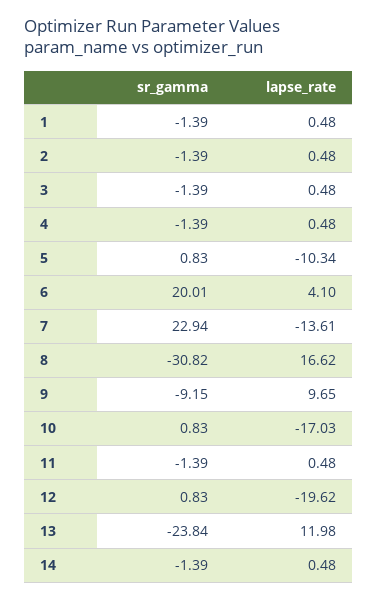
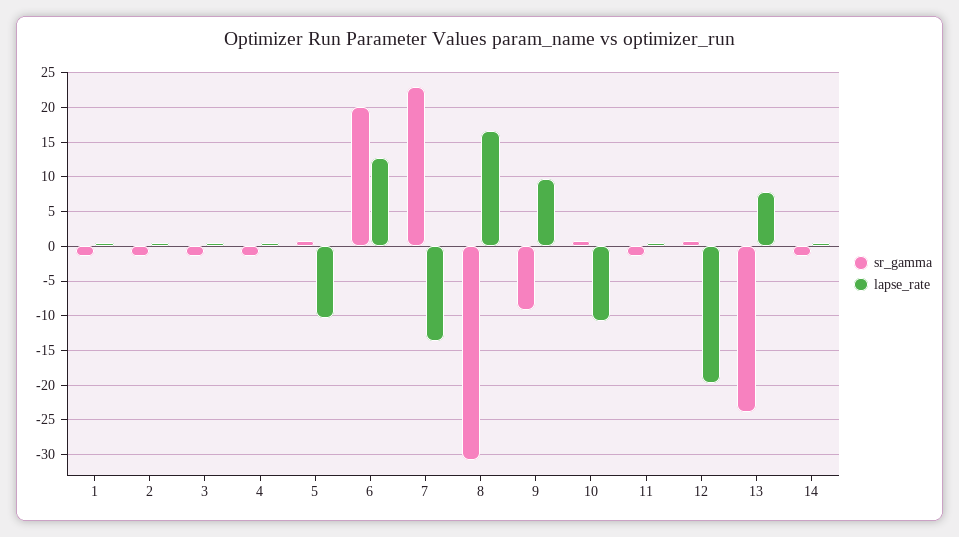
  {
    "sr_gamma": {
      "1": -1.39,
      "2": -1.39,
      "3": -1.39,
      "4": -1.39,
      "5": 0.83,
      "6": 20.01,
      "7": 22.94,
      "8": -30.82,
      "9": -9.15,
      "10": 0.83,
      "11": -1.39,
      "12": 0.83,
      "13": -23.84,
      "14": -1.39
    },
    "lapse_rate": {
      "1": 0.48,
      "2": 0.48,
      "3": 0.48,
      "4": 0.48,
      "5": -10.34,
-     "6": 4.1,
+     "6": 13,
      "7": -13.61,
      "8": 16.62,
      "9": 9.65,
-     "10": -17.03,
+     "10": -11,
      "11": 0.48,
      "12": -19.62,
-     "13": 11.98,
+     "13": 8,
      "14": 0.48
    }
  }

